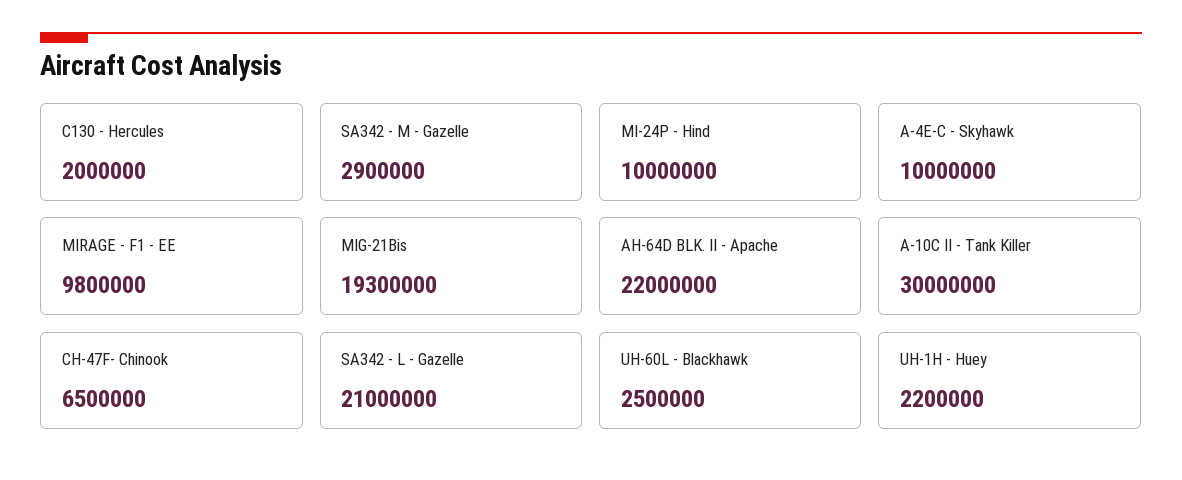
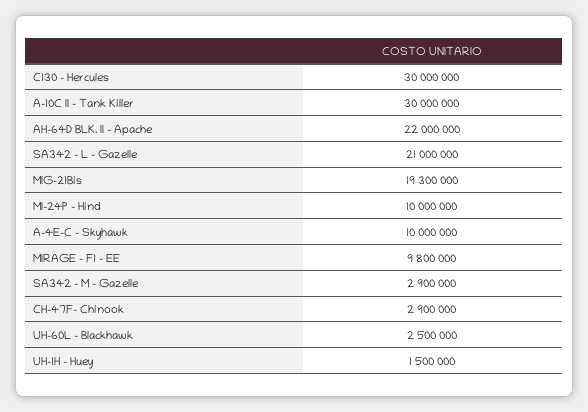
  {
-   "C130 - Hercules": 2000000,
+   "C130 - Hercules": 30000000,
    "SA342 - M - Gazelle": 2900000,
    "MI-24P - Hind": 10000000,
    "A-4E-C - Skyhawk": 10000000,
    "MIRAGE - F1 - EE": 9800000,
    "MIG-21Bis": 19300000,
    "AH-64D BLK. II - Apache": 22000000,
    "A-10C II - Tank Killer": 30000000,
-   "CH-47F- Chinook": 6500000,
+   "CH-47F- Chinook": 2900000,
    "SA342 - L - Gazelle": 21000000,
    "UH-60L - Blackhawk": 2500000,
-   "UH-1H - Huey": 2200000
+   "UH-1H - Huey": 1500000
  }

